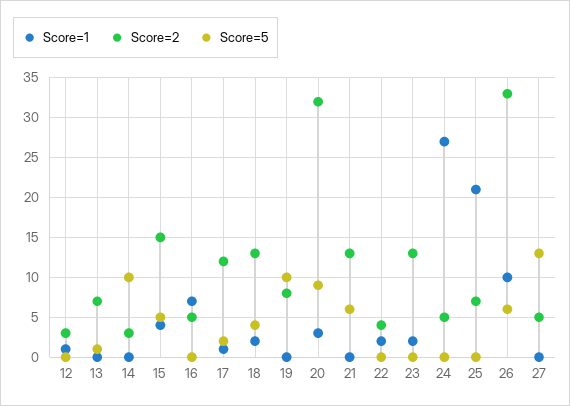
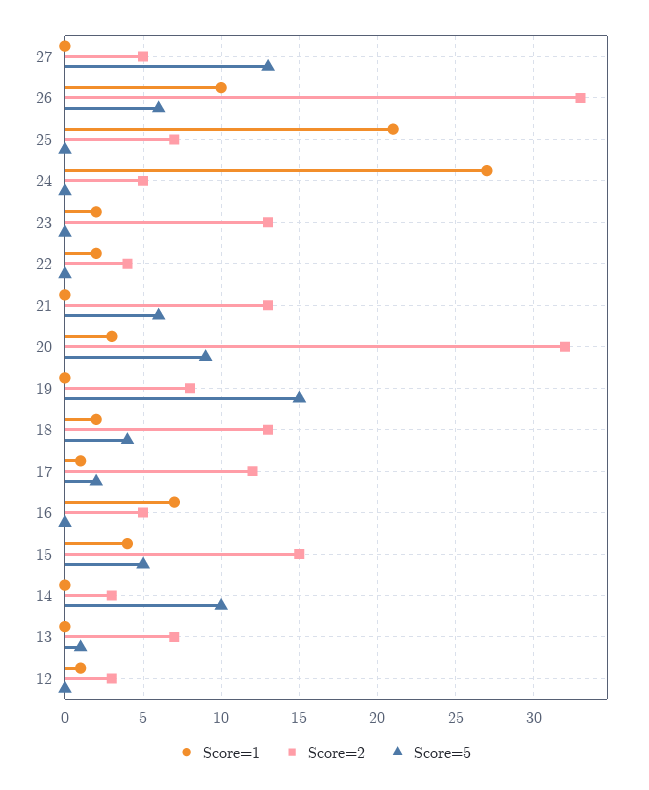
  {
    "Score=1": {
      "12": 1,
      "13": 0,
      "14": 0,
      "15": 4,
      "16": 7,
      "17": 1,
      "18": 2,
      "19": 0,
      "20": 3,
      "21": 0,
      "22": 2,
      "23": 2,
      "24": 27,
      "25": 21,
      "26": 10,
      "27": 0
    },
    "Score=2": {
      "12": 3,
      "13": 7,
      "14": 3,
      "15": 15,
      "16": 5,
      "17": 12,
      "18": 13,
      "19": 8,
      "20": 32,
      "21": 13,
      "22": 4,
      "23": 13,
      "24": 5,
      "25": 7,
      "26": 33,
      "27": 5
    },
    "Score=5": {
      "12": 0,
      "13": 1,
      "14": 10,
      "15": 5,
      "16": 0,
      "17": 2,
      "18": 4,
-     "19": 10,
+     "19": 15,
      "20": 9,
      "21": 6,
      "22": 0,
      "23": 0,
      "24": 0,
      "25": 0,
      "26": 6,
      "27": 13
    }
  }

